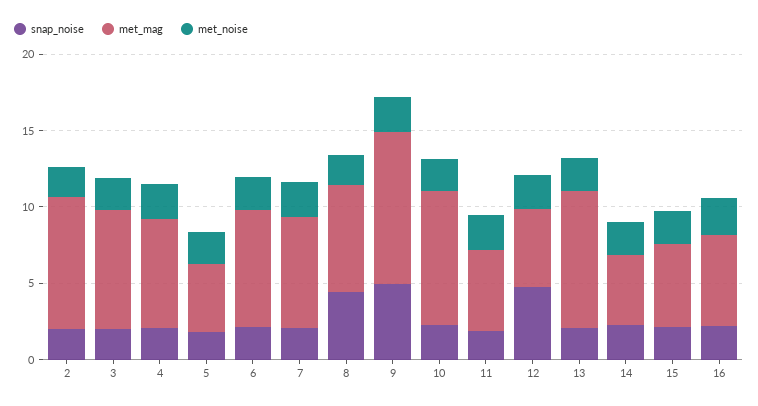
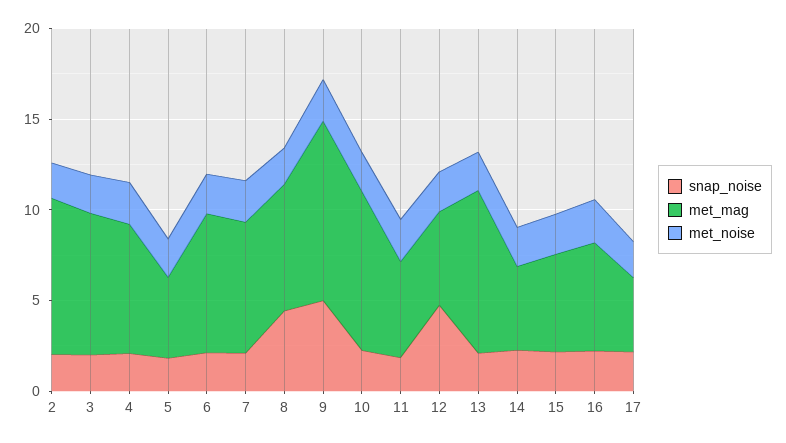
  {
    "snap_noise": {
      "2": 2,
      "3": 2,
      "4": 2,
      "5": 2,
      "6": 2,
      "7": 2,
      "8": 4,
      "9": 5,
      "10": 2,
      "11": 2,
      "12": 5,
      "13": 2,
      "14": 2,
      "15": 2,
-     "16": 2
+     "16": 2,
+     "17": 2
    },
    "met_mag": {
      "2": 9,
      "3": 8,
      "4": 7,
      "5": 4,
      "6": 8,
      "7": 7,
      "8": 7,
      "9": 10,
      "10": 9,
      "11": 5,
      "12": 5,
      "13": 9,
      "14": 5,
      "15": 5,
-     "16": 6
+     "16": 6,
+     "17": 4
    },
    "met_noise": {
      "2": 2,
      "3": 2,
      "4": 2,
      "5": 2,
      "6": 2,
      "7": 2,
      "8": 2,
      "9": 2,
      "10": 2,
      "11": 2,
      "12": 2,
      "13": 2,
      "14": 2,
      "15": 2,
-     "16": 2
+     "16": 2,
+     "17": 2
    }
  }

